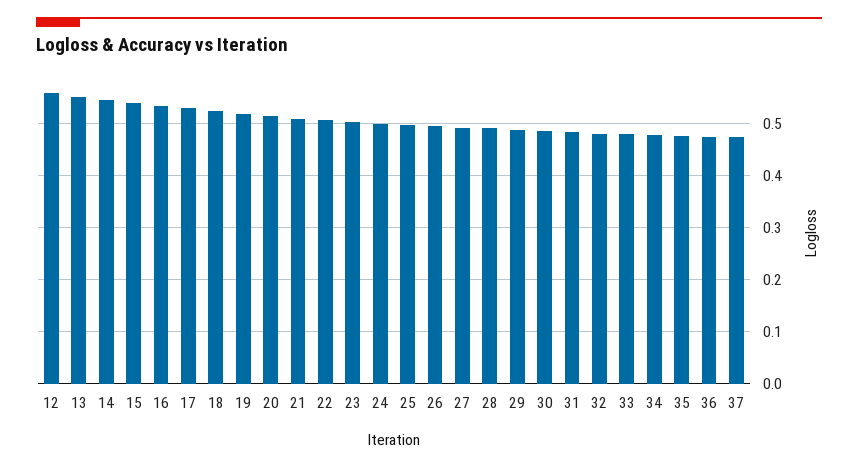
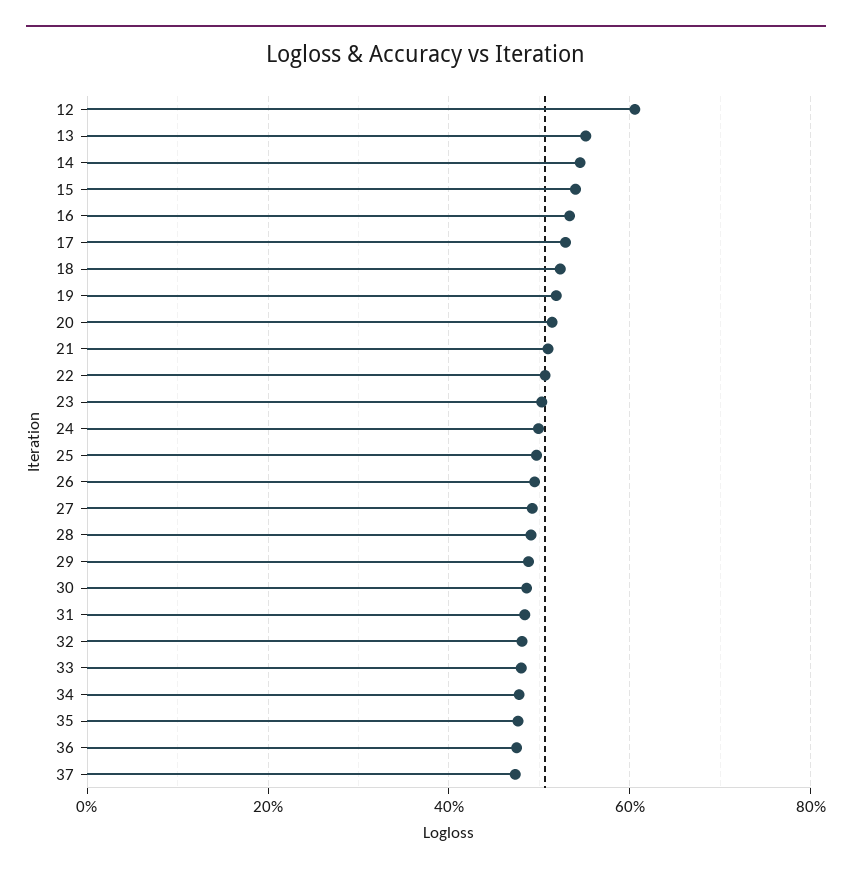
  {
-   "12": 0.56,
+   "12": 0.6,
    "13": 0.56,
    "14": 0.54,
    "15": 0.54,
    "16": 0.54,
    "17": 0.52,
    "18": 0.52,
    "19": 0.52,
    "20": 0.52,
    "21": 0.5,
    "22": 0.5,
    "23": 0.5,
    "24": 0.5,
    "25": 0.5,
    "26": 0.5,
    "27": 0.5,
    "28": 0.5,
    "29": 0.48,
    "30": 0.48,
    "31": 0.48,
    "32": 0.48,
    "33": 0.48,
    "34": 0.48,
    "35": 0.48,
    "36": 0.48,
    "37": 0.48
  }

